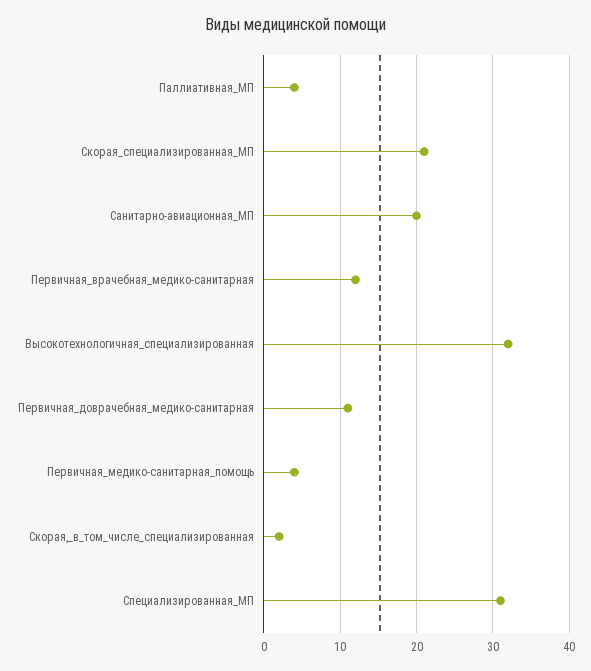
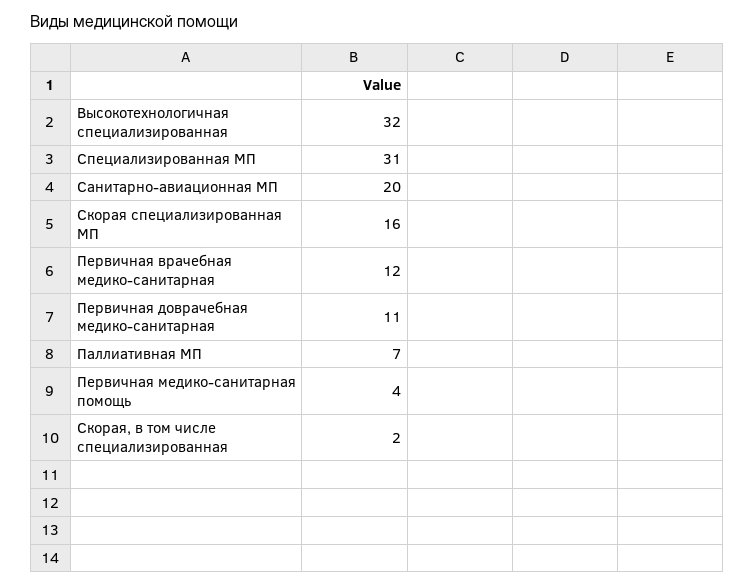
  {
-   "Паллиативная_МП": 4,
+   "Паллиативная_МП": 7,
-   "Скорая_специализированная_МП": 21,
+   "Скорая_специализированная_МП": 16,
    "Санитарно-авиационная_МП": 20,
    "Первичная_врачебная_медико-санитарная": 12,
    "Высокотехнологичная_специализированная": 32,
    "Первичная_доврачебная_медико-санитарная": 11,
    "Первичная_медико-санитарная_помощь": 4,
    "Скорая,_в_том_числе_специализированная": 2,
    "Специализированная_МП": 31
  }

